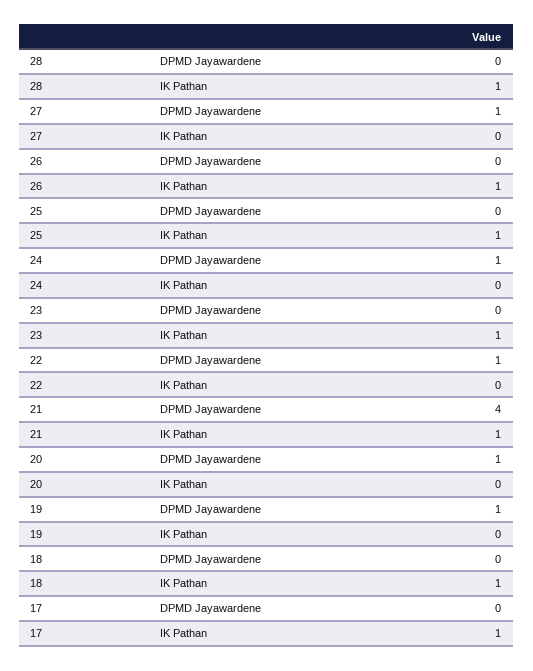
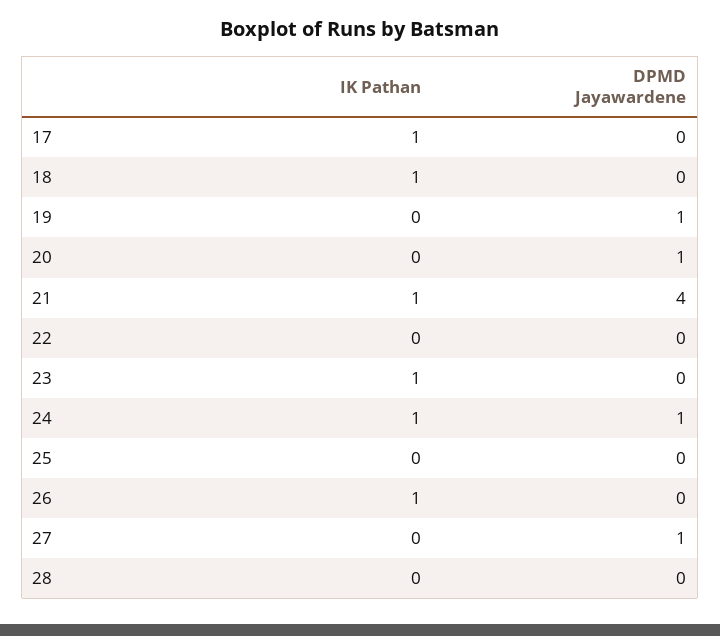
  {
    "28": {
      "DPMD Jayawardene": 0,
-     "IK Pathan": 1
+     "IK Pathan": 0
    },
    "27": {
      "DPMD Jayawardene": 1,
      "IK Pathan": 0
    },
    "26": {
      "DPMD Jayawardene": 0,
      "IK Pathan": 1
    },
    "25": {
      "DPMD Jayawardene": 0,
-     "IK Pathan": 1
+     "IK Pathan": 0
    },
    "24": {
      "DPMD Jayawardene": 1,
-     "IK Pathan": 0
+     "IK Pathan": 1
    },
    "23": {
      "DPMD Jayawardene": 0,
      "IK Pathan": 1
    },
    "22": {
-     "DPMD Jayawardene": 1,
+     "DPMD Jayawardene": 0,
      "IK Pathan": 0
    },
    "21": {
      "DPMD Jayawardene": 4,
      "IK Pathan": 1
    },
    "20": {
      "DPMD Jayawardene": 1,
      "IK Pathan": 0
    },
    "19": {
      "DPMD Jayawardene": 1,
      "IK Pathan": 0
    },
    "18": {
      "DPMD Jayawardene": 0,
      "IK Pathan": 1
    },
    "17": {
      "DPMD Jayawardene": 0,
      "IK Pathan": 1
    }
  }

